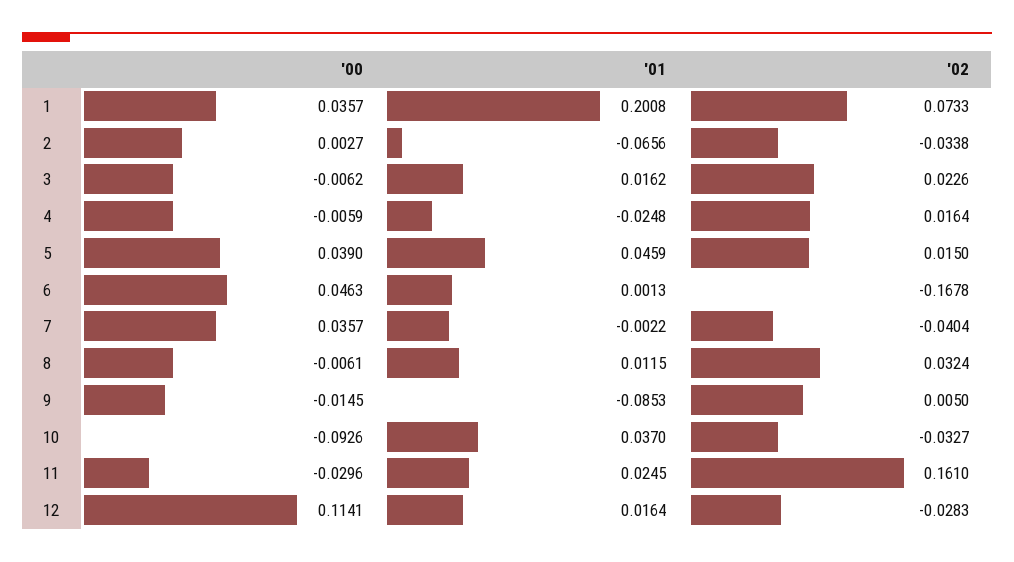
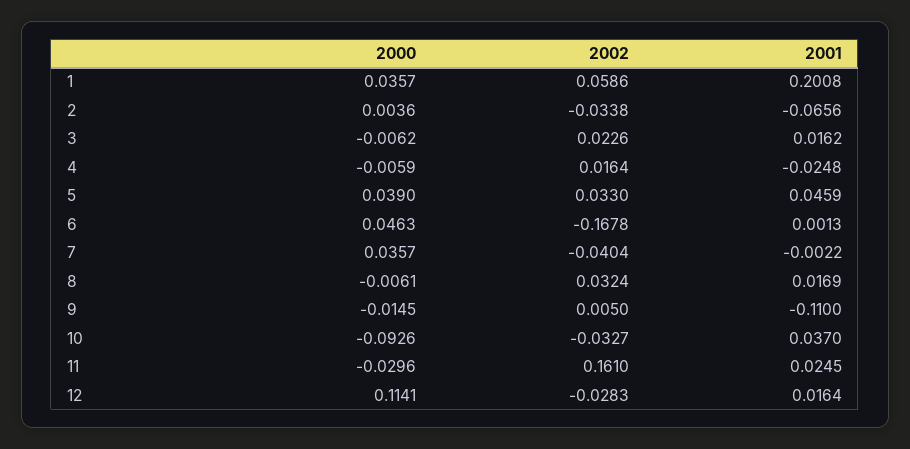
  {
    "'00": {
      "1": 0.0357,
-     "2": 0.0027,
+     "2": 0.0036,
      "3": -0.0062,
      "4": -0.0059,
      "5": 0.039,
      "6": 0.0463,
      "7": 0.0357,
      "8": -0.0061,
      "9": -0.0145,
      "10": -0.0926,
      "11": -0.0296,
      "12": 0.1141
    },
    "'01": {
      "1": 0.2008,
      "2": -0.0656,
      "3": 0.0162,
      "4": -0.0248,
      "5": 0.0459,
      "6": 0.0013,
      "7": -0.0022,
-     "8": 0.0115,
+     "8": 0.0169,
-     "9": -0.0853,
+     "9": -0.11,
      "10": 0.037,
      "11": 0.0245,
      "12": 0.0164
    },
    "'02": {
-     "1": 0.0733,
+     "1": 0.0586,
      "2": -0.0338,
      "3": 0.0226,
      "4": 0.0164,
-     "5": 0.015,
+     "5": 0.033,
      "6": -0.1678,
      "7": -0.0404,
      "8": 0.0324,
      "9": 0.005,
      "10": -0.0327,
      "11": 0.161,
      "12": -0.0283
    }
  }

